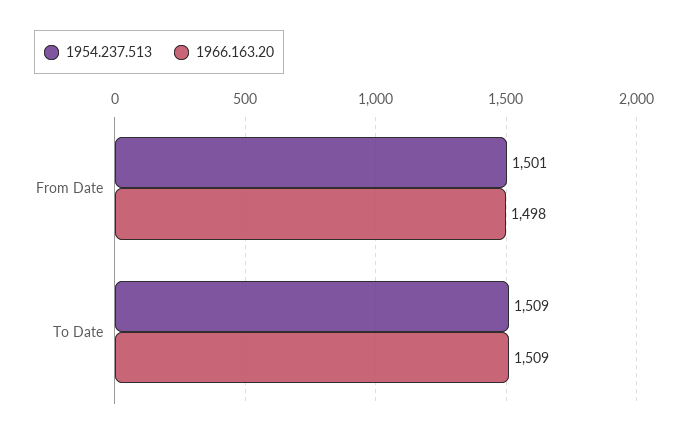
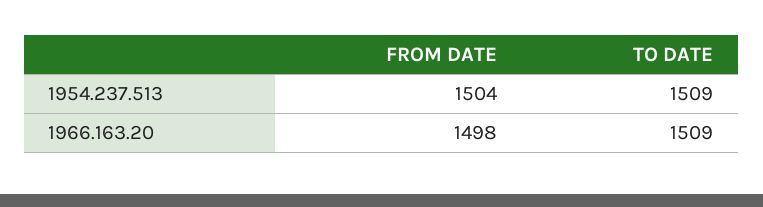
  {
    "1954.237.513": {
-     "From Date": 1501,
+     "From Date": 1504,
      "To Date": 1509
    },
    "1966.163.20": {
      "From Date": 1498,
      "To Date": 1509
    }
  }

